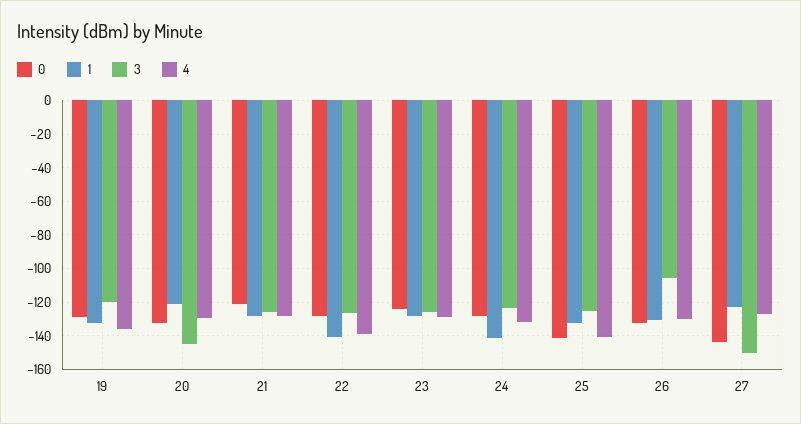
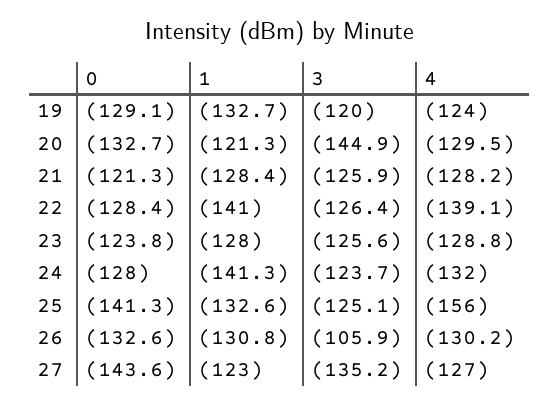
  {
    "0": {
      "19": -129.1,
      "20": -132.7,
      "21": -121.3,
      "22": -128.4,
      "23": -123.8,
      "24": -128,
      "25": -141.3,
      "26": -132.6,
      "27": -143.6
    },
    "1": {
      "19": -132.7,
      "20": -121.3,
      "21": -128.4,
      "22": -141,
      "23": -128,
      "24": -141.3,
      "25": -132.6,
      "26": -130.8,
      "27": -123
    },
    "3": {
      "19": -120,
      "20": -144.9,
      "21": -125.9,
      "22": -126.4,
      "23": -125.6,
      "24": -123.7,
      "25": -125.1,
      "26": -105.9,
-     "27": -150
+     "27": -135.2
    },
    "4": {
-     "19": -135,
+     "19": -124,
      "20": -129.5,
      "21": -128.2,
      "22": -139.1,
      "23": -128.8,
      "24": -132,
-     "25": -140,
+     "25": -156,
      "26": -130.2,
      "27": -127
    }
  }

